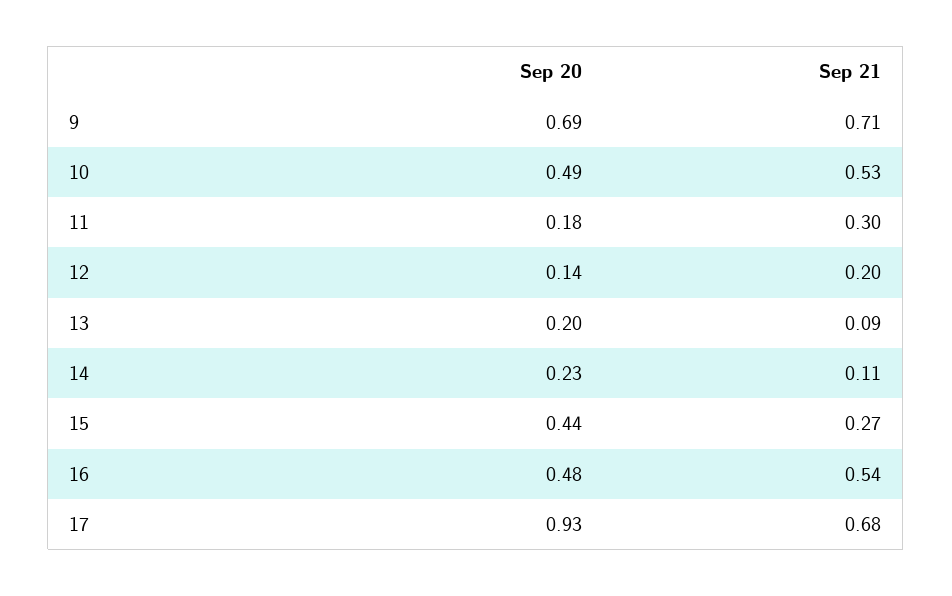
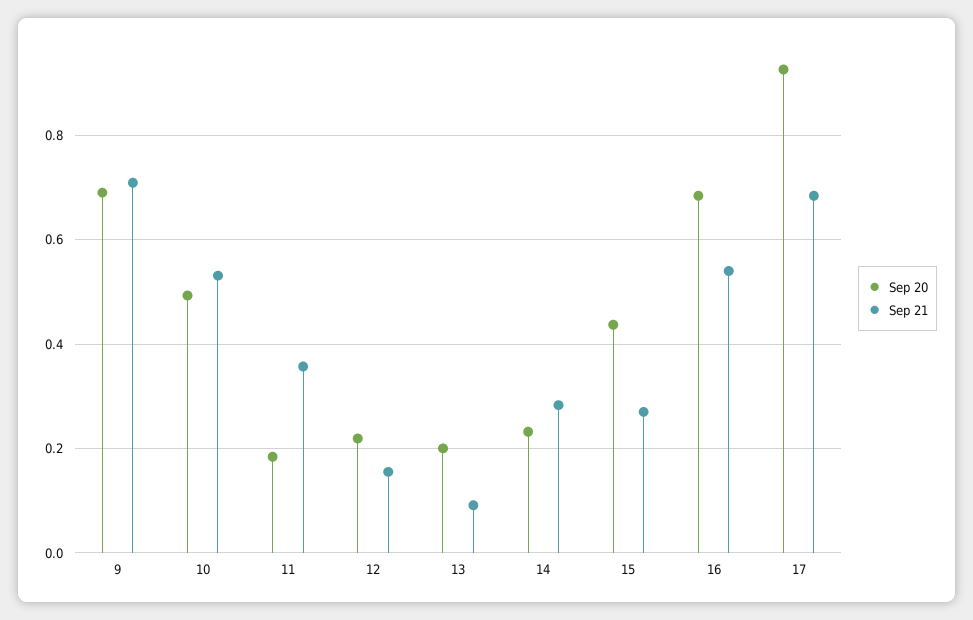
  {
    "Sep 20": {
      "9": 0.69,
      "10": 0.49,
      "11": 0.18,
-     "12": 0.14,
+     "12": 0.22,
      "13": 0.2,
      "14": 0.23,
      "15": 0.44,
-     "16": 0.48,
+     "16": 0.68,
      "17": 0.93
    },
    "Sep 21": {
      "9": 0.71,
      "10": 0.53,
-     "11": 0.3,
+     "11": 0.36,
-     "12": 0.2,
+     "12": 0.16,
      "13": 0.09,
-     "14": 0.11,
+     "14": 0.28,
      "15": 0.27,
      "16": 0.54,
      "17": 0.68
    }
  }

